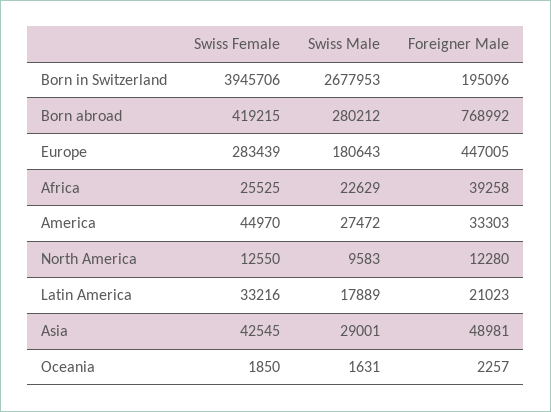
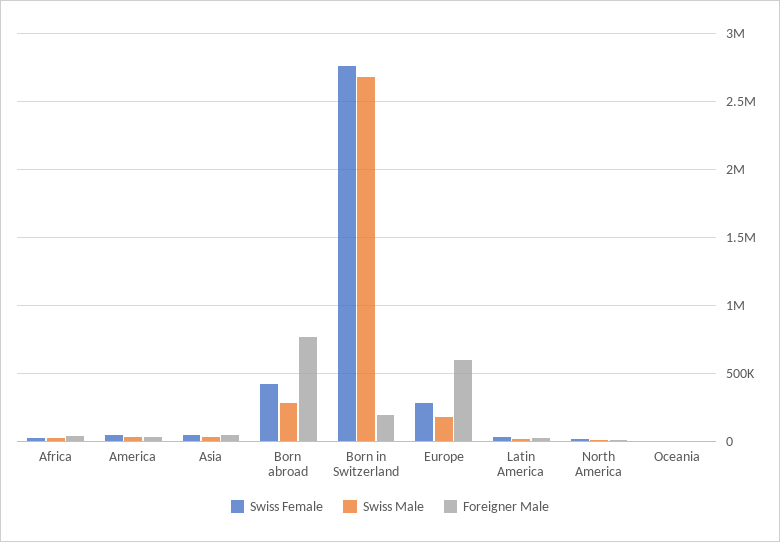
  {
    "Swiss Female": {
-     "Born in Switzerland": 3945706,
+     "Born in Switzerland": 2750000,
      "Born abroad": 419215,
      "Europe": 283439,
      "Africa": 25525,
      "America": 44970,
      "North America": 12550,
      "Latin America": 33216,
      "Asia": 42545,
      "Oceania": 1850
    },
    "Swiss Male": {
      "Born in Switzerland": 2677953,
      "Born abroad": 280212,
      "Europe": 180643,
      "Africa": 22629,
      "America": 27472,
      "North America": 9583,
      "Latin America": 17889,
      "Asia": 29001,
      "Oceania": 1631
    },
    "Foreigner Male": {
      "Born in Switzerland": 195096,
      "Born abroad": 768992,
-     "Europe": 447005,
+     "Europe": 600000,
      "Africa": 39258,
      "America": 33303,
      "North America": 12280,
      "Latin America": 21023,
      "Asia": 48981,
      "Oceania": 2257
    }
  }

